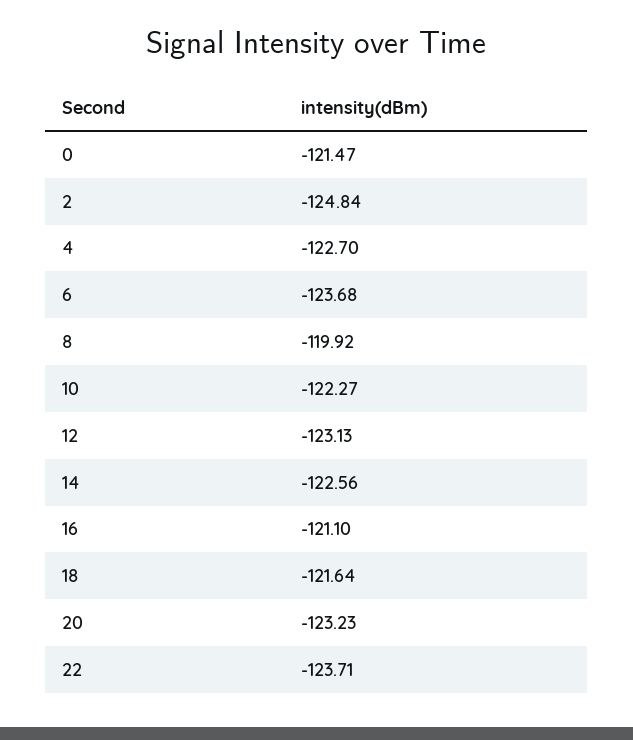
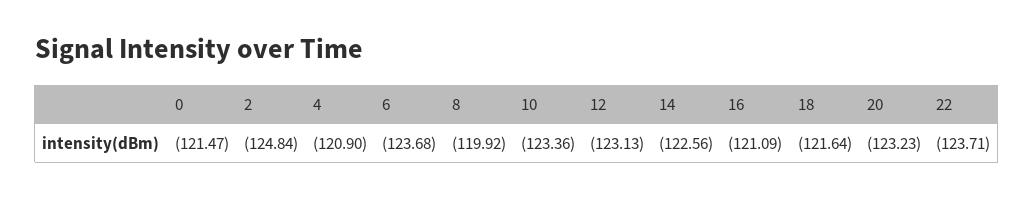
  {
    "0": -121.47,
    "2": -124.84,
-   "4": -122.7,
+   "4": -120.9,
    "6": -123.68,
    "8": -119.92,
-   "10": -122.27,
+   "10": -123.36,
    "12": -123.13,
    "14": -122.56,
-   "16": -121.1,
+   "16": -121.09,
    "18": -121.64,
    "20": -123.23,
    "22": -123.71
  }

